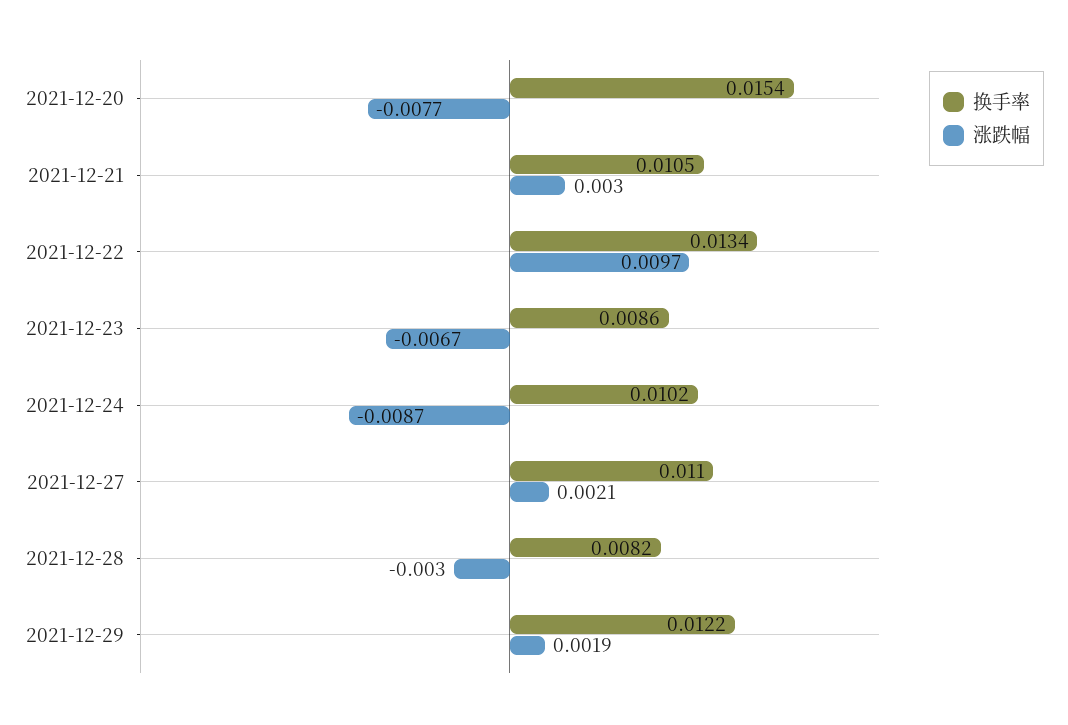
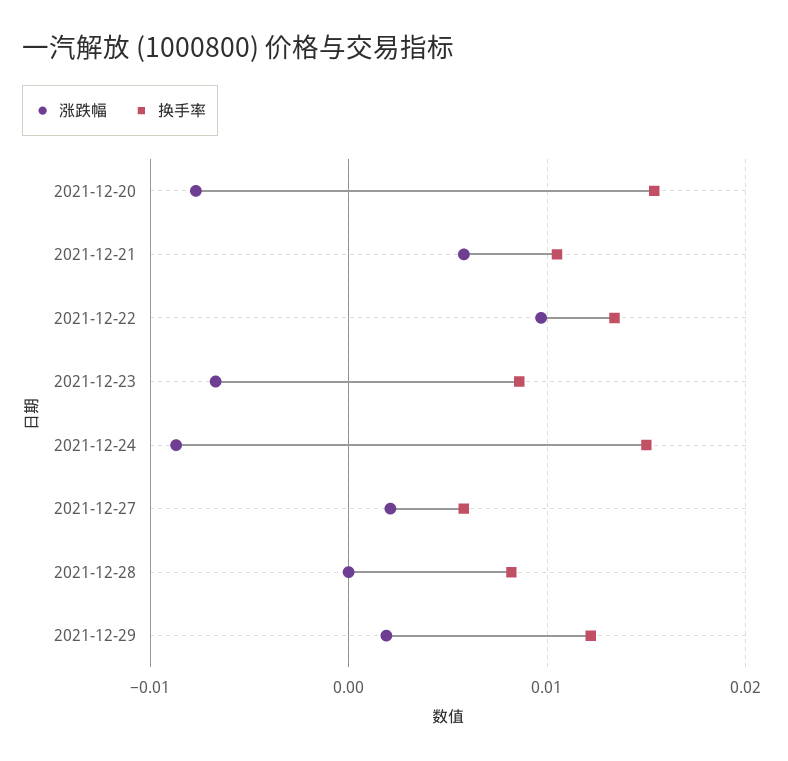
  {
    "换手率": {
      "2021-12-20": 0.0154,
      "2021-12-21": 0.0105,
      "2021-12-22": 0.0134,
      "2021-12-23": 0.0086,
-     "2021-12-24": 0.0102,
+     "2021-12-24": 0.015,
-     "2021-12-27": 0.011,
+     "2021-12-27": 0.006,
      "2021-12-28": 0.0082,
      "2021-12-29": 0.0122
    },
    "涨跌幅": {
      "2021-12-20": -0.0077,
-     "2021-12-21": 0.003,
+     "2021-12-21": 0.006,
      "2021-12-22": 0.0097,
      "2021-12-23": -0.0067,
      "2021-12-24": -0.0087,
      "2021-12-27": 0.0021,
-     "2021-12-28": -0.003,
+     "2021-12-28": 0,
      "2021-12-29": 0.0019
    }
  }

